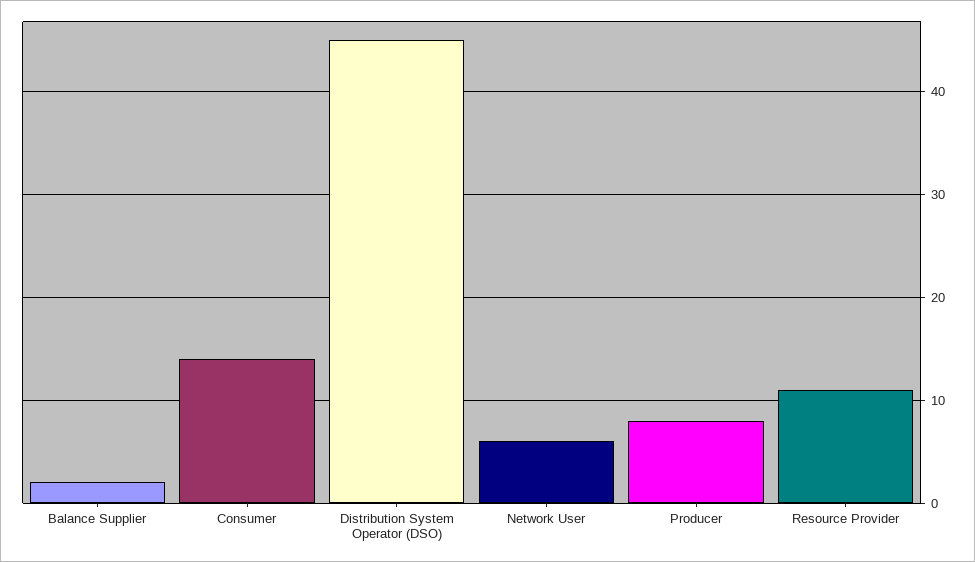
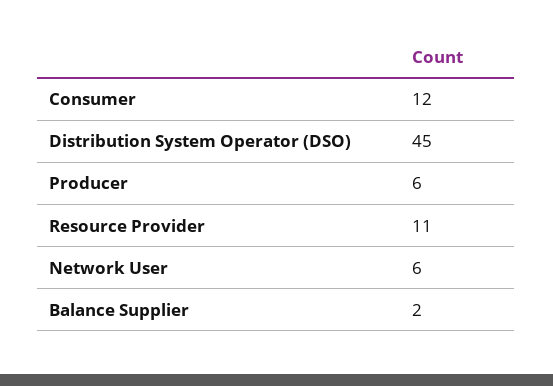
  {
    "Balance Supplier": 2,
-   "Consumer": 14,
+   "Consumer": 12,
    "Distribution System Operator (DSO)": 45,
    "Network User": 6,
-   "Producer": 8,
+   "Producer": 6,
    "Resource Provider": 11
  }

